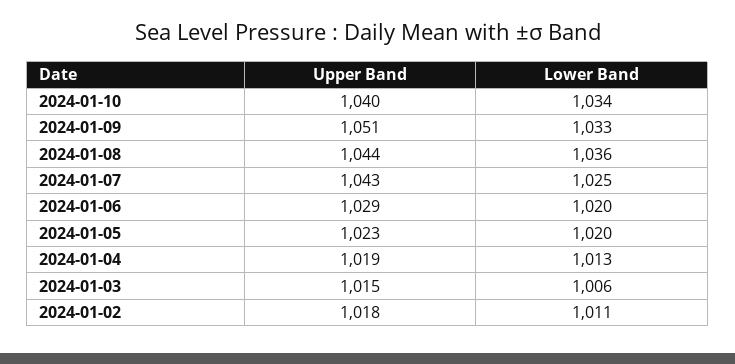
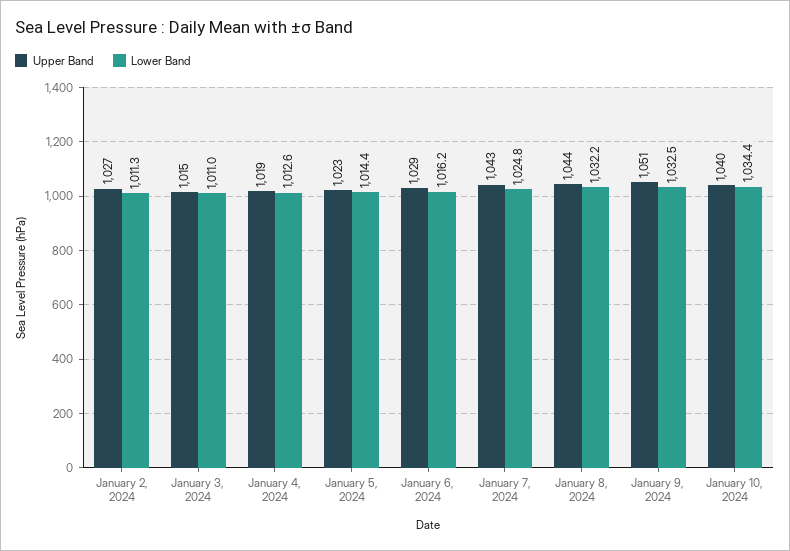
  {
    "Upper Band": {
      "2024-01-10": 1040,
      "2024-01-09": 1051,
      "2024-01-08": 1044,
      "2024-01-07": 1043,
      "2024-01-06": 1029,
      "2024-01-05": 1023,
      "2024-01-04": 1019,
      "2024-01-03": 1015,
-     "2024-01-02": 1018
+     "2024-01-02": 1027
    },
    "Lower Band": {
      "2024-01-10": 1034.4,
      "2024-01-09": 1032.5,
-     "2024-01-08": 1036,
+     "2024-01-08": 1032.2,
      "2024-01-07": 1024.8,
-     "2024-01-06": 1020,
+     "2024-01-06": 1016.2,
-     "2024-01-05": 1020,
+     "2024-01-05": 1014.4,
      "2024-01-04": 1012.6,
-     "2024-01-03": 1006,
+     "2024-01-03": 1011,
      "2024-01-02": 1011.3
    }
  }

